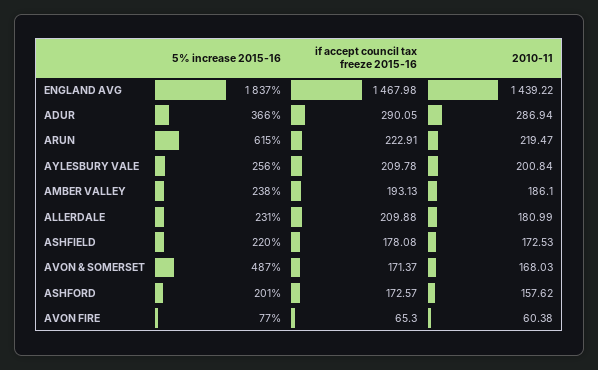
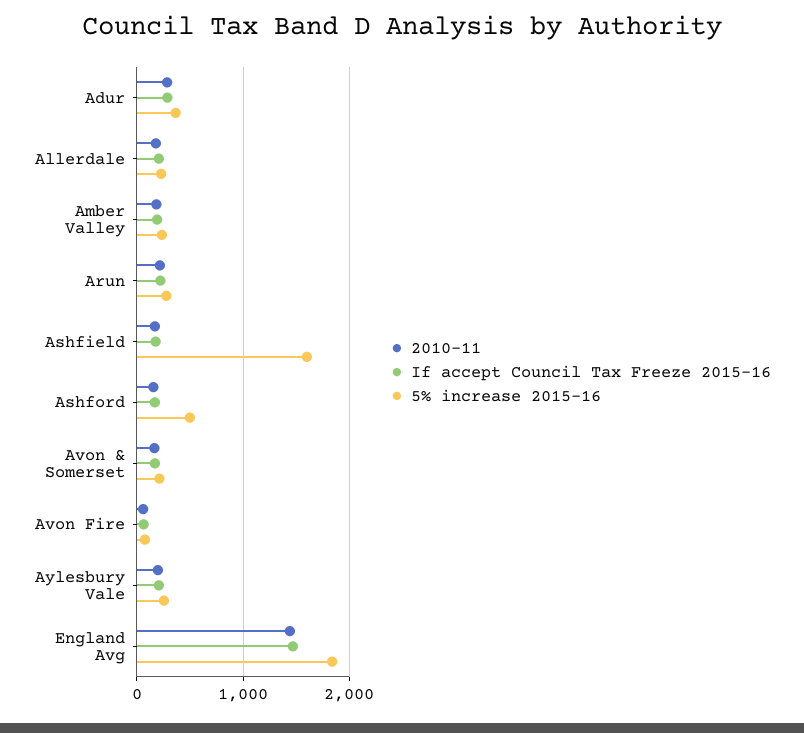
  {
    "5% increase 2015-16": {
      "ENGLAND AVG": 1837,
      "ADUR": 366,
-     "ARUN": 615,
+     "ARUN": 300,
      "AYLESBURY VALE": 256,
      "AMBER VALLEY": 238,
      "ALLERDALE": 231,
-     "ASHFIELD": 220,
+     "ASHFIELD": 1600,
-     "AVON & SOMERSET": 487,
+     "AVON & SOMERSET": 200,
-     "ASHFORD": 201,
+     "ASHFORD": 500,
      "AVON FIRE": 77
    },
    "if accept council tax freeze 2015-16": {
      "ENGLAND AVG": 1467.98,
      "ADUR": 290.05,
      "ARUN": 222.91,
      "AYLESBURY VALE": 209.78,
      "AMBER VALLEY": 193.13,
      "ALLERDALE": 209.88,
      "ASHFIELD": 178.08,
      "AVON & SOMERSET": 171.37,
      "ASHFORD": 172.57,
      "AVON FIRE": 65.3
    },
    "2010-11": {
      "ENGLAND AVG": 1439.22,
      "ADUR": 286.94,
      "ARUN": 219.47,
      "AYLESBURY VALE": 200.84,
      "AMBER VALLEY": 186.1,
      "ALLERDALE": 180.99,
      "ASHFIELD": 172.53,
      "AVON & SOMERSET": 168.03,
      "ASHFORD": 157.62,
      "AVON FIRE": 60.38
    }
  }

